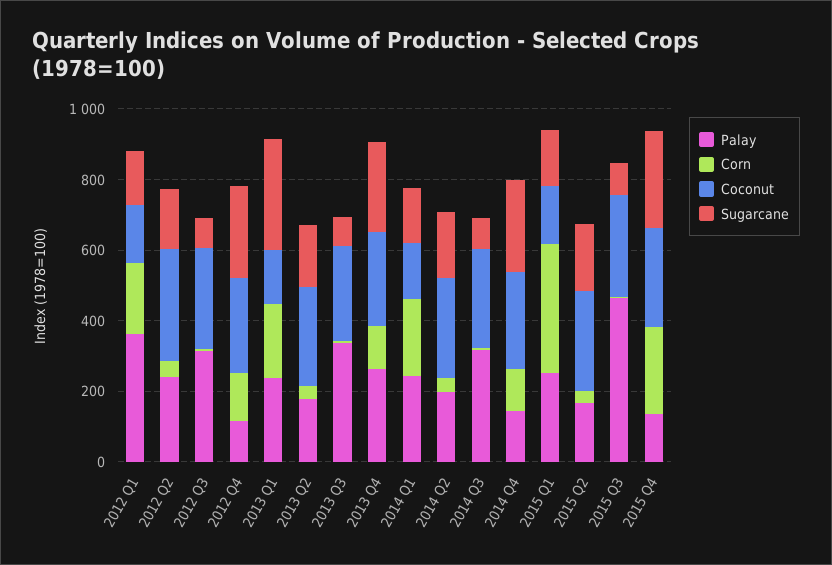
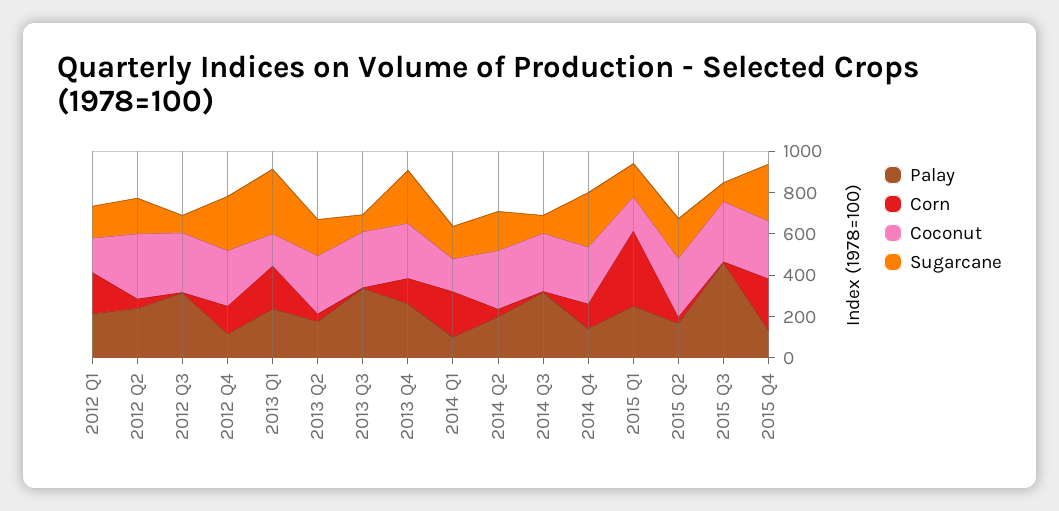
  {
    "Palay": {
-     "2012 Q1": 350,
+     "2012 Q1": 200,
      "2012 Q2": 250,
      "2012 Q3": 300,
      "2012 Q4": 100,
      "2013 Q1": 250,
      "2013 Q2": 200,
      "2013 Q3": 350,
      "2013 Q4": 250,
-     "2014 Q1": 250,
+     "2014 Q1": 100,
      "2014 Q2": 200,
      "2014 Q3": 300,
      "2014 Q4": 150,
      "2015 Q1": 250,
      "2015 Q2": 150,
      "2015 Q3": 450,
      "2015 Q4": 150
    },
    "Corn": {
      "2012 Q1": 200,
      "2012 Q2": 50,
      "2012 Q3": 0,
      "2012 Q4": 150,
      "2013 Q1": 200,
      "2013 Q2": 50,
      "2013 Q3": 0,
      "2013 Q4": 100,
      "2014 Q1": 200,
      "2014 Q2": 50,
      "2014 Q3": 0,
      "2014 Q4": 100,
      "2015 Q1": 350,
      "2015 Q2": 50,
      "2015 Q3": 0,
      "2015 Q4": 250
    },
    "Coconut": {
      "2012 Q1": 150,
      "2012 Q2": 300,
      "2012 Q3": 300,
      "2012 Q4": 250,
      "2013 Q1": 150,
      "2013 Q2": 300,
      "2013 Q3": 250,
      "2013 Q4": 250,
      "2014 Q1": 150,
      "2014 Q2": 300,
      "2014 Q3": 300,
      "2014 Q4": 250,
      "2015 Q1": 150,
      "2015 Q2": 300,
      "2015 Q3": 300,
      "2015 Q4": 300
    },
    "Sugarcane": {
      "2012 Q1": 150,
      "2012 Q2": 150,
      "2012 Q3": 100,
      "2012 Q4": 250,
      "2013 Q1": 300,
      "2013 Q2": 200,
      "2013 Q3": 100,
      "2013 Q4": 250,
      "2014 Q1": 150,
      "2014 Q2": 200,
      "2014 Q3": 100,
      "2014 Q4": 250,
      "2015 Q1": 150,
      "2015 Q2": 200,
      "2015 Q3": 100,
      "2015 Q4": 250
    }
  }

